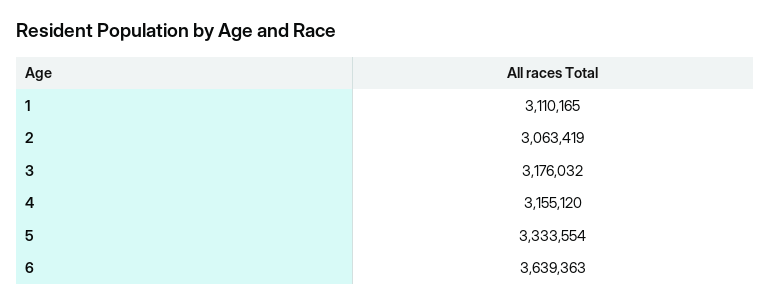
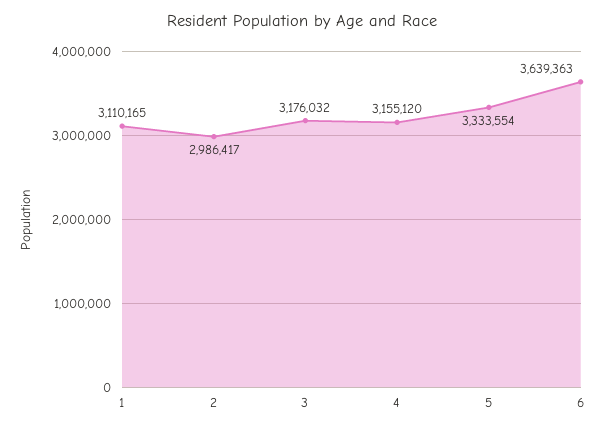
  {
    "1": 3110165,
-   "2": 3063419,
+   "2": 2986417,
    "3": 3176032,
    "4": 3155120,
    "5": 3333554,
    "6": 3639363
  }

